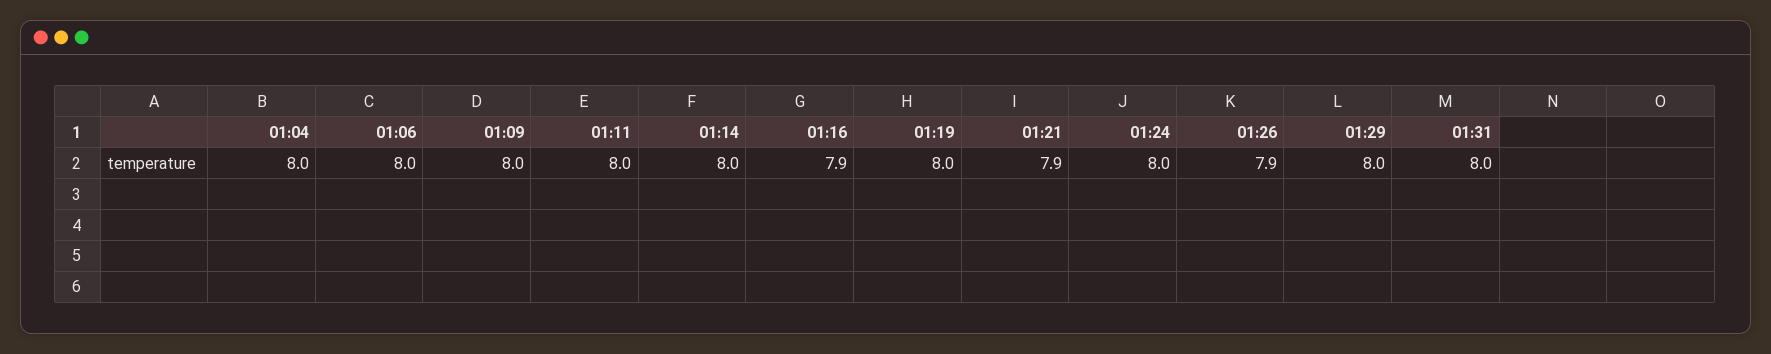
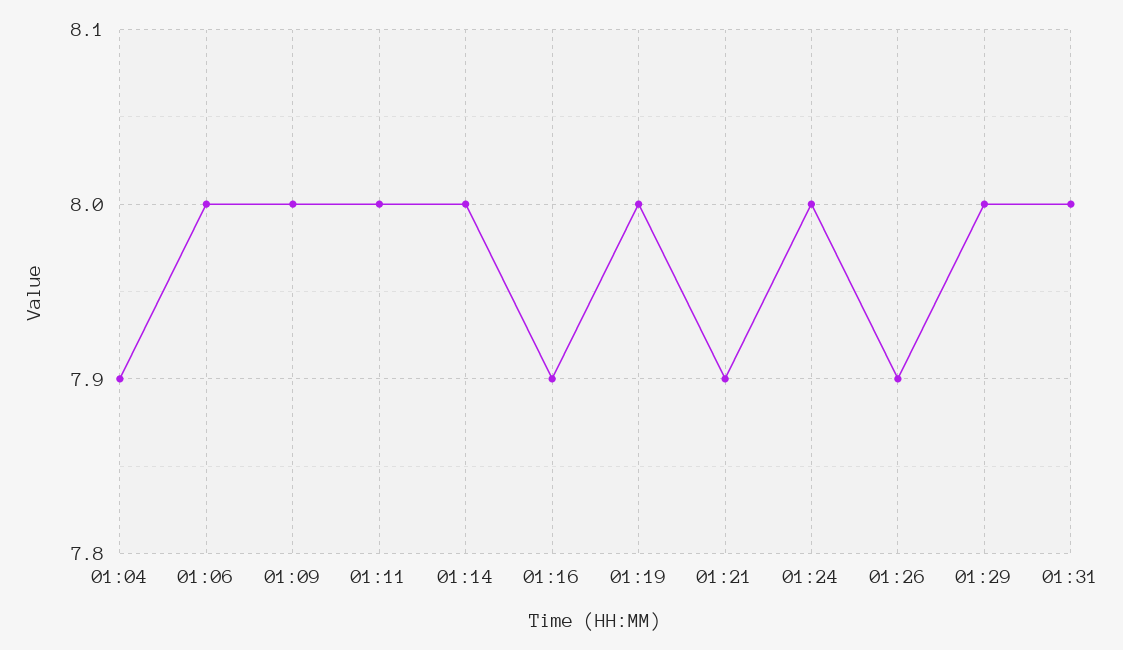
  {
-   "01:04": 8,
+   "01:04": 7.9,
    "01:06": 8,
    "01:09": 8,
    "01:11": 8,
    "01:14": 8,
    "01:16": 7.9,
    "01:19": 8,
    "01:21": 7.9,
    "01:24": 8,
    "01:26": 7.9,
    "01:29": 8,
    "01:31": 8
  }

